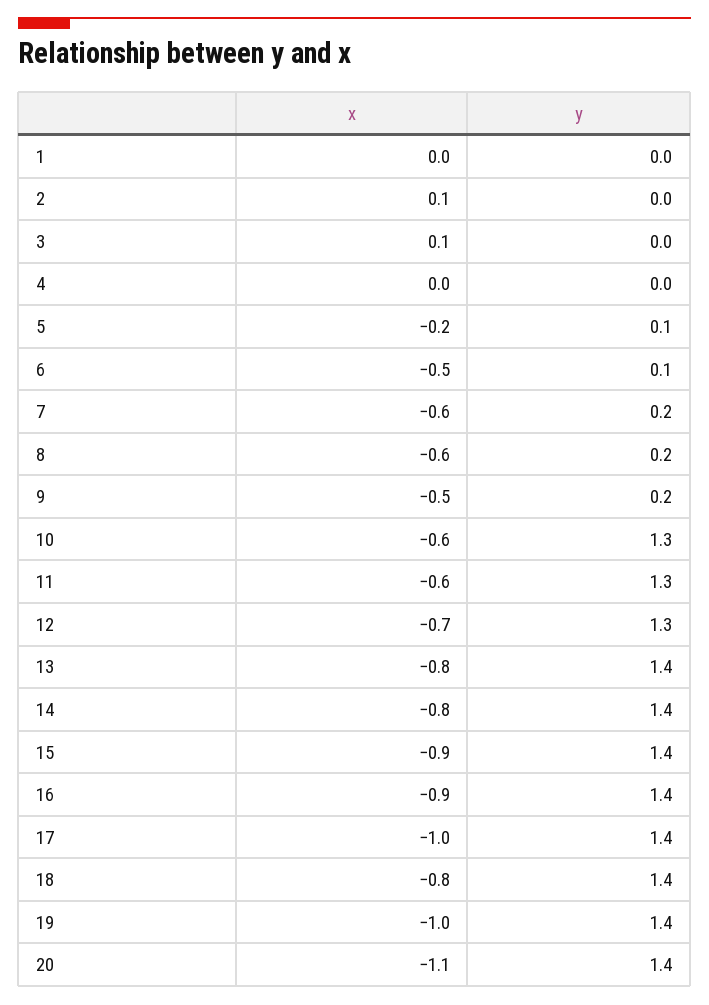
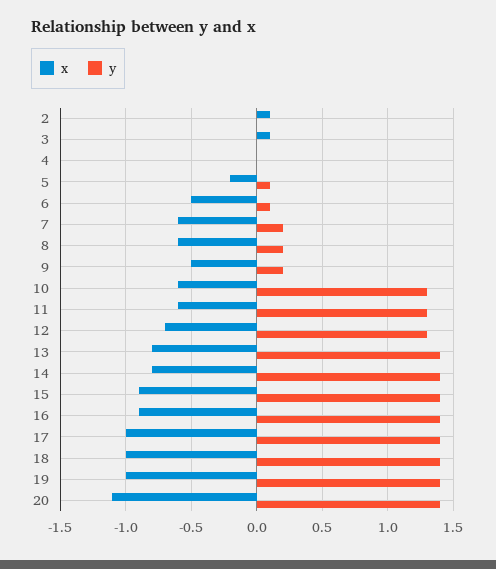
  {
    "x": {
-     "1": 0,
      "2": 0.1,
      "3": 0.1,
      "4": 0,
      "5": -0.2,
      "6": -0.5,
      "7": -0.6,
      "8": -0.6,
      "9": -0.5,
      "10": -0.6,
      "11": -0.6,
      "12": -0.7,
      "13": -0.8,
      "14": -0.8,
      "15": -0.9,
      "16": -0.9,
      "17": -1,
-     "18": -0.8,
+     "18": -1,
      "19": -1,
      "20": -1.1
    },
    "y": {
-     "1": 0,
      "2": 0,
      "3": 0,
      "4": 0,
      "5": 0.1,
      "6": 0.1,
      "7": 0.2,
      "8": 0.2,
      "9": 0.2,
      "10": 1.3,
      "11": 1.3,
      "12": 1.3,
      "13": 1.4,
      "14": 1.4,
      "15": 1.4,
      "16": 1.4,
      "17": 1.4,
      "18": 1.4,
      "19": 1.4,
      "20": 1.4
    }
  }

